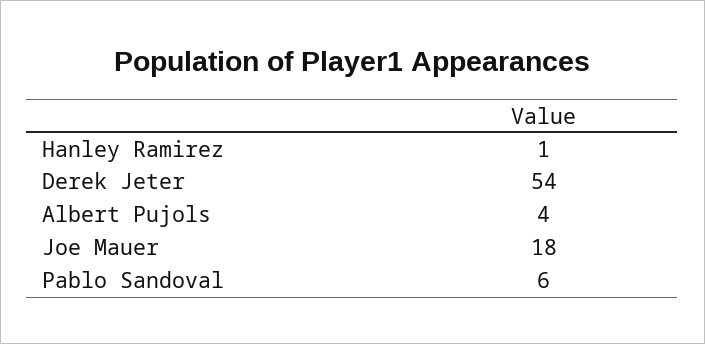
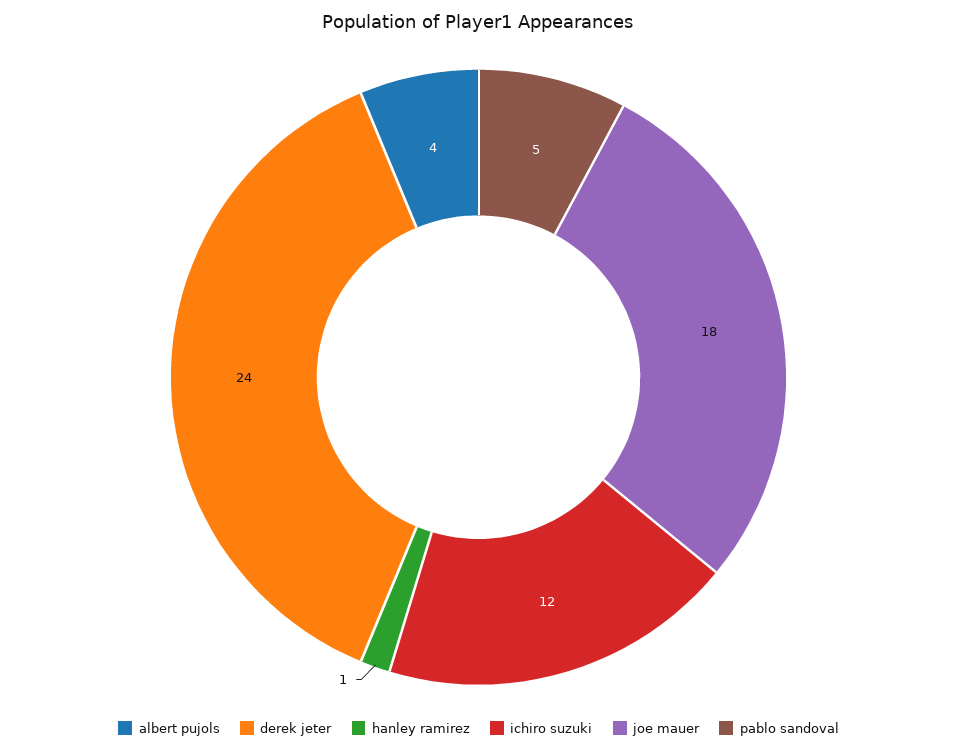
  {
    "Hanley Ramirez": 1,
-   "Derek Jeter": 54,
+   "Derek Jeter": 24,
    "Albert Pujols": 4,
    "Joe Mauer": 18,
-   "Pablo Sandoval": 6
+   "Pablo Sandoval": 5,
+   "ichiro suzuki": 12
  }

